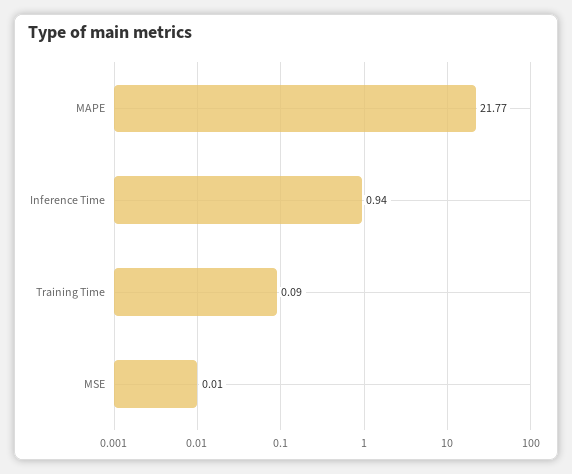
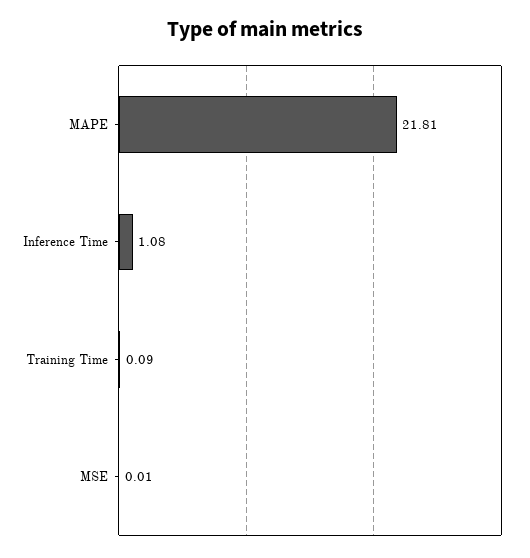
  {
-   "MAPE": 21.77,
+   "MAPE": 21.81,
-   "Inference Time": 0.94,
+   "Inference Time": 1.08,
    "Training Time": 0.09,
    "MSE": 0.01
  }

